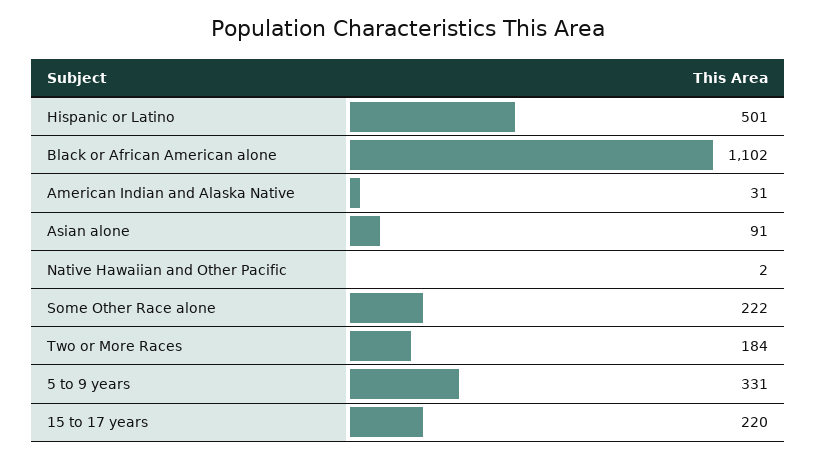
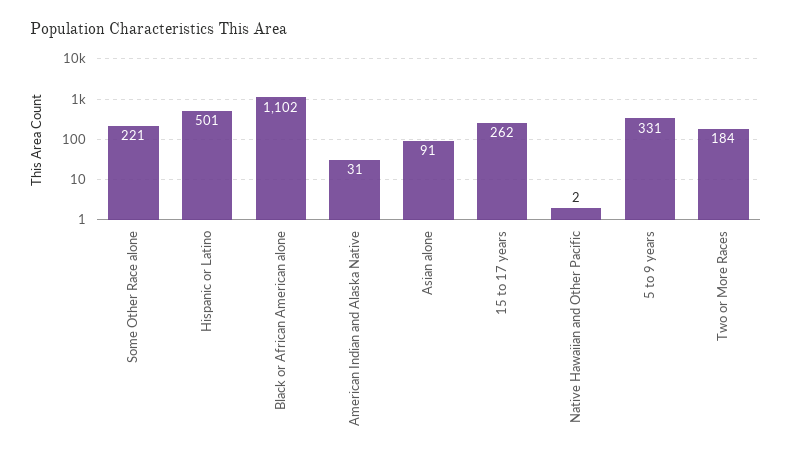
  {
    "Hispanic or Latino": 501,
    "Black or African American alone": 1102,
    "American Indian and Alaska Native": 31,
    "Asian alone": 91,
    "Native Hawaiian and Other Pacific": 2,
-   "Some Other Race alone": 222,
+   "Some Other Race alone": 221,
    "Two or More Races": 184,
    "5 to 9 years": 331,
-   "15 to 17 years": 220
+   "15 to 17 years": 262
  }

